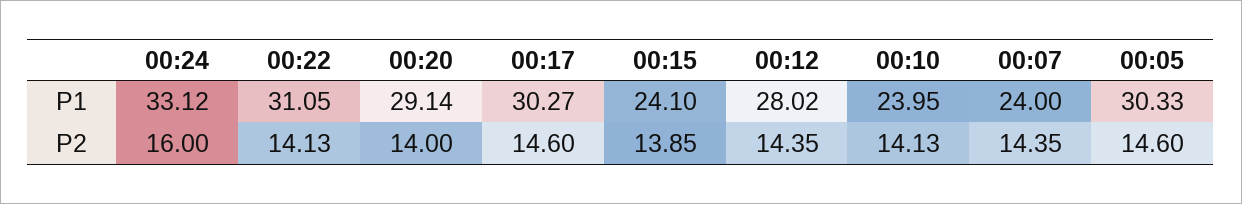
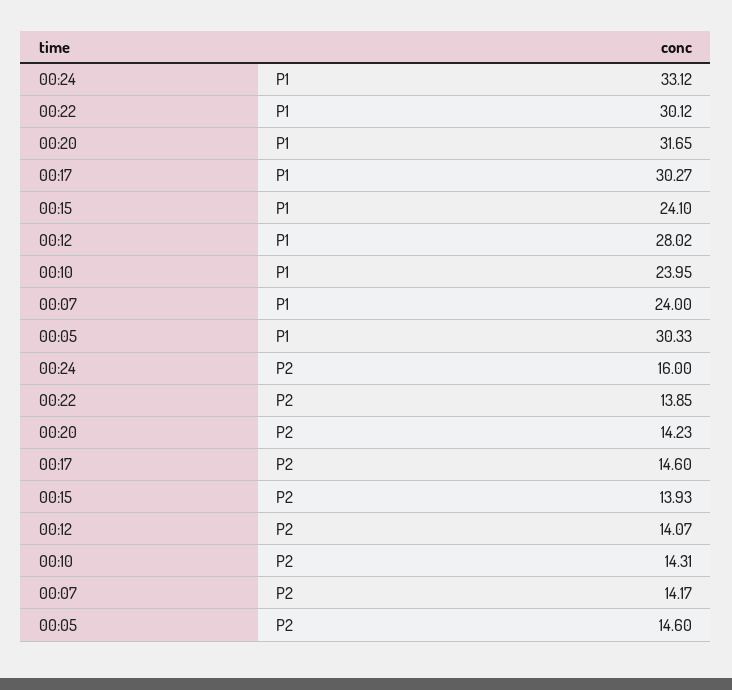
  {
    "00:24": {
      "P1": 33.12,
      "P2": 16
    },
    "00:22": {
-     "P1": 31.05,
+     "P1": 30.12,
-     "P2": 14.13
+     "P2": 13.85
    },
    "00:20": {
-     "P1": 29.14,
+     "P1": 31.65,
-     "P2": 14
+     "P2": 14.23
    },
    "00:17": {
      "P1": 30.27,
      "P2": 14.6
    },
    "00:15": {
      "P1": 24.1,
-     "P2": 13.85
+     "P2": 13.93
    },
    "00:12": {
      "P1": 28.02,
-     "P2": 14.35
+     "P2": 14.07
    },
    "00:10": {
      "P1": 23.95,
-     "P2": 14.13
+     "P2": 14.31
    },
    "00:07": {
      "P1": 24,
-     "P2": 14.35
+     "P2": 14.17
    },
    "00:05": {
      "P1": 30.33,
      "P2": 14.6
    }
  }

